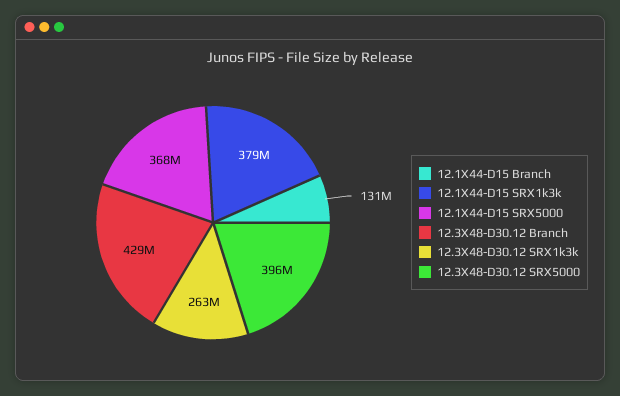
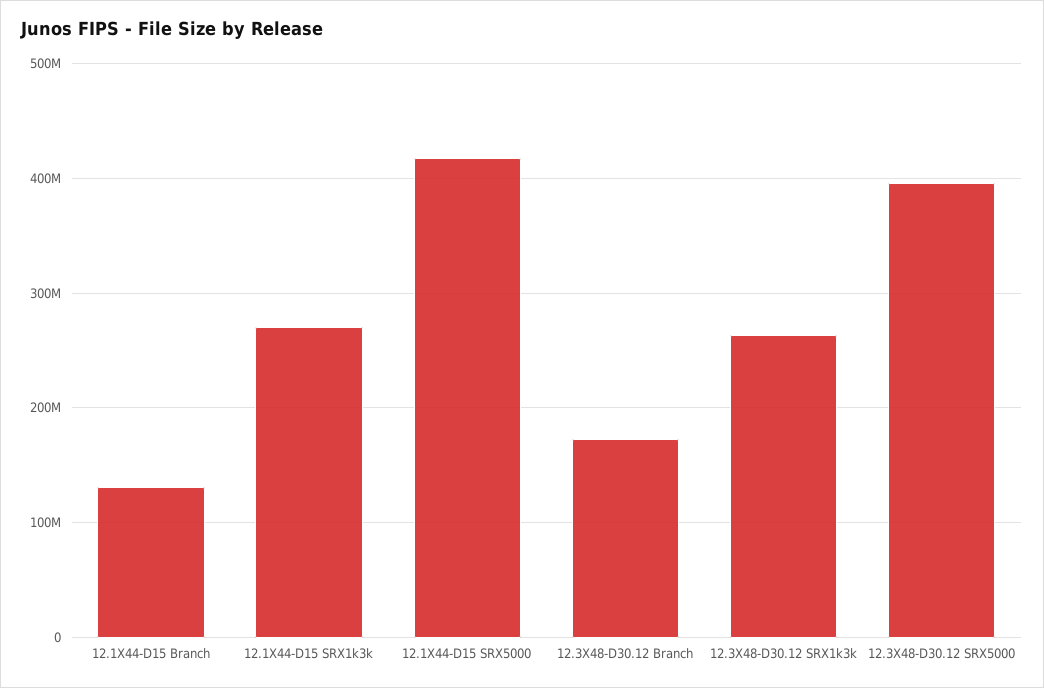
  {
    "12.1X44-D15 Branch": 131000000,
-   "12.1X44-D15 SRX1k3k": 379000000,
+   "12.1X44-D15 SRX1k3k": 270000000,
-   "12.1X44-D15 SRX5000": 368000000,
+   "12.1X44-D15 SRX5000": 420000000,
-   "12.3X48-D30.12 Branch": 429000000,
+   "12.3X48-D30.12 Branch": 170000000,
    "12.3X48-D30.12 SRX1k3k": 263000000,
    "12.3X48-D30.12 SRX5000": 396000000
  }

